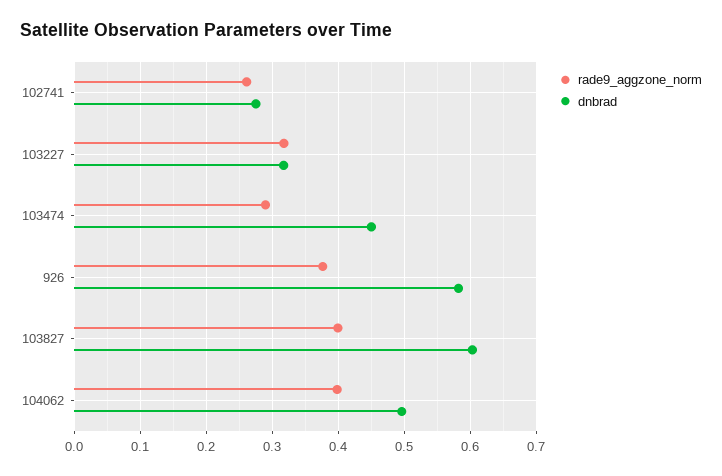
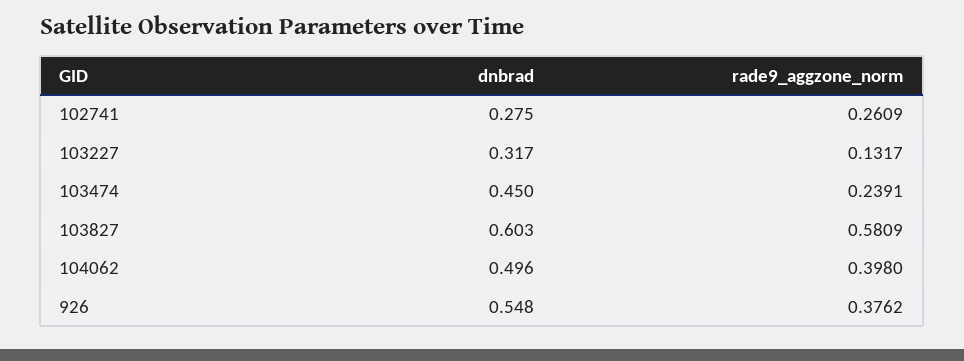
  {
    "rade9_aggzone_norm": {
      "102741": 0.2609,
-     "103227": 0.32,
+     "103227": 0.1317,
-     "103474": 0.29,
+     "103474": 0.2391,
      "926": 0.3762,
-     "103827": 0.4,
+     "103827": 0.5809,
      "104062": 0.398
    },
    "dnbrad": {
      "102741": 0.275,
      "103227": 0.317,
      "103474": 0.45,
-     "926": 0.58,
+     "926": 0.548,
      "103827": 0.603,
      "104062": 0.496
    }
  }

